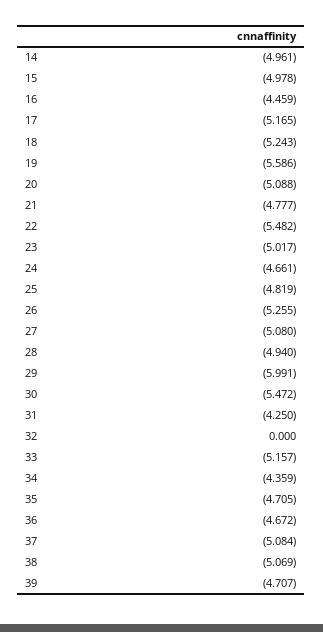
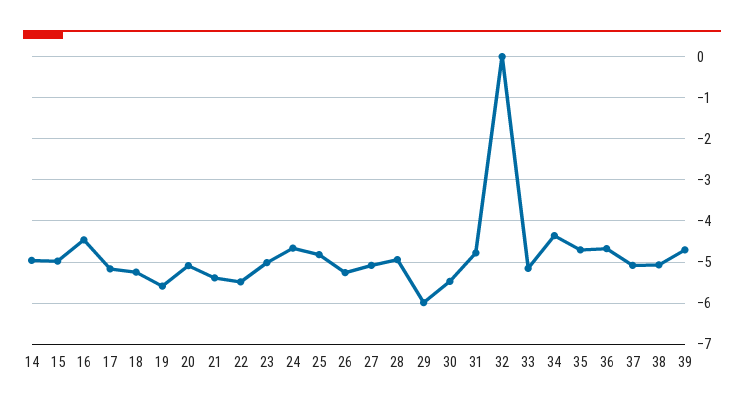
  {
    "14": -4.961,
    "15": -4.978,
    "16": -4.459,
    "17": -5.165,
    "18": -5.243,
    "19": -5.586,
    "20": -5.088,
-   "21": -4.777,
+   "21": -5.4,
    "22": -5.482,
    "23": -5.017,
    "24": -4.661,
    "25": -4.819,
    "26": -5.255,
    "27": -5.08,
    "28": -4.94,
    "29": -5.991,
    "30": -5.472,
-   "31": -4.25,
+   "31": -4.8,
    "32": 0,
    "33": -5.157,
    "34": -4.359,
    "35": -4.705,
    "36": -4.672,
    "37": -5.084,
    "38": -5.069,
    "39": -4.707
  }

